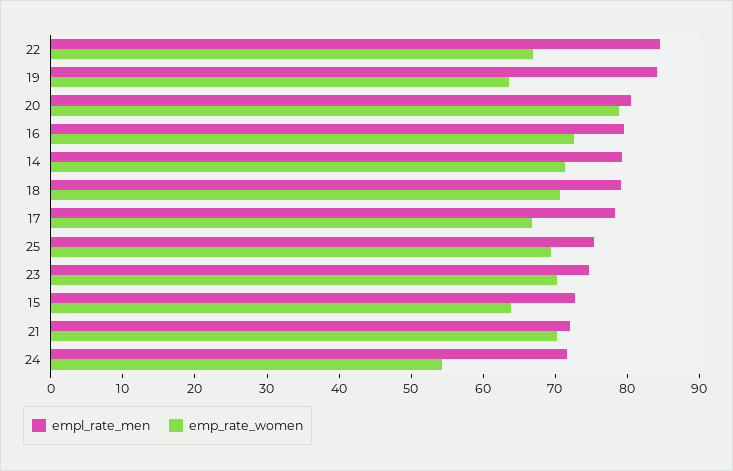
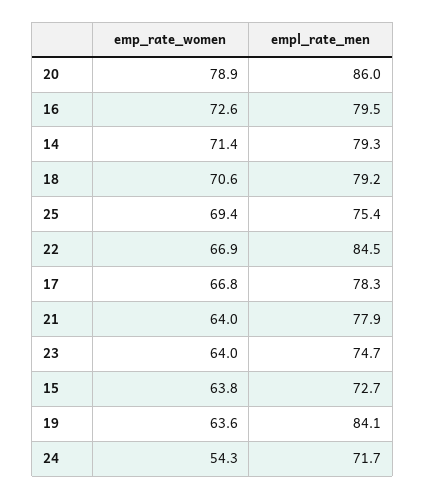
  {
    "empl_rate_men": {
      "22": 84.5,
      "19": 84.1,
-     "20": 80,
+     "20": 86,
      "16": 79.5,
      "14": 79.3,
      "18": 79.2,
      "17": 78.3,
      "25": 75.4,
      "23": 74.7,
      "15": 72.7,
-     "21": 72,
+     "21": 77.9,
      "24": 71.7
    },
    "emp_rate_women": {
      "22": 66.9,
      "19": 63.6,
      "20": 78.9,
      "16": 72.6,
      "14": 71.4,
      "18": 70.6,
      "17": 66.8,
      "25": 69.4,
-     "23": 70,
+     "23": 64,
      "15": 63.8,
-     "21": 70,
+     "21": 64,
      "24": 54.3
    }
  }

